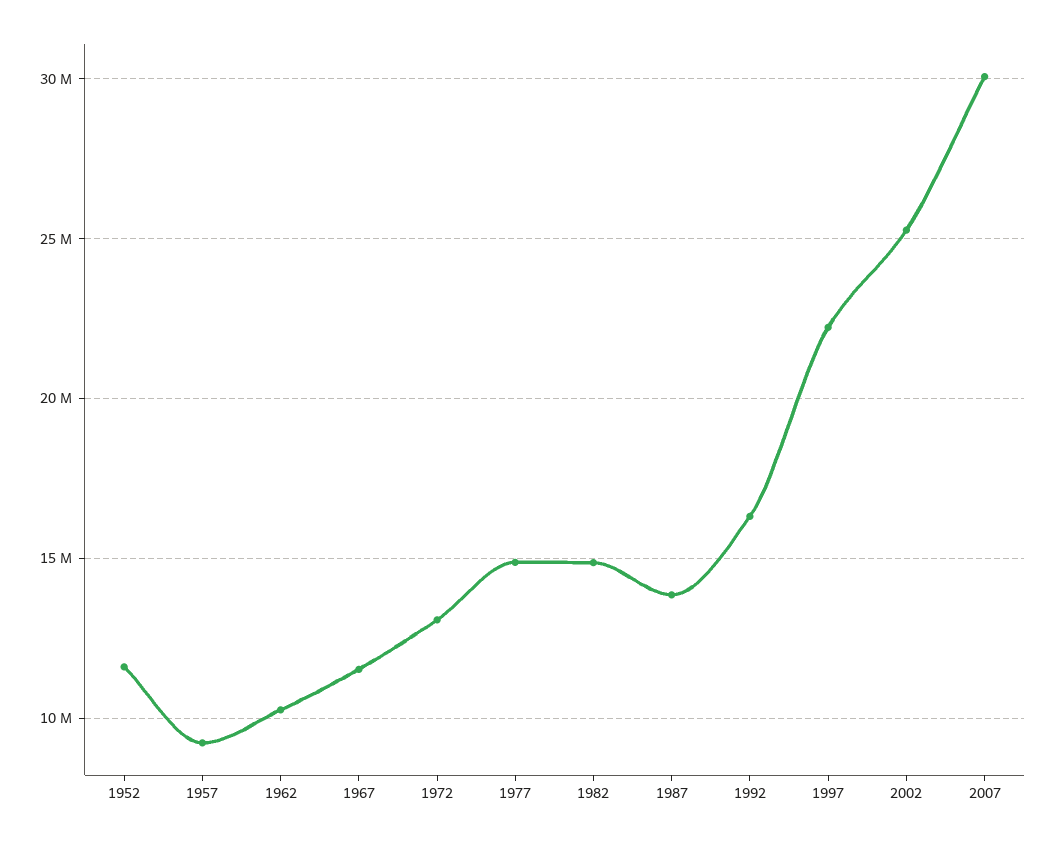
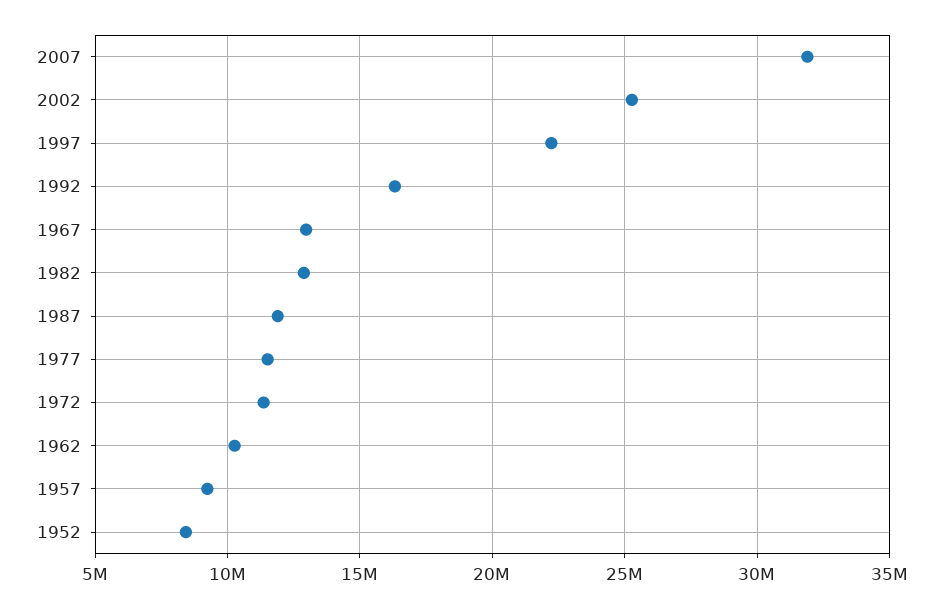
  {
-   "1952": 11500000,
+   "1952": 8500000,
    "1957": 9000000,
    "1962": 10500000,
-   "1967": 11500000,
+   "1967": 13000000,
-   "1972": 13000000,
+   "1972": 11500000,
-   "1977": 15000000,
+   "1977": 11500000,
-   "1982": 15000000,
+   "1982": 13000000,
-   "1987": 14000000,
+   "1987": 12000000,
    "1992": 16500000,
    "1997": 22000000,
    "2002": 25500000,
-   "2007": 30000000
+   "2007": 32000000
  }

